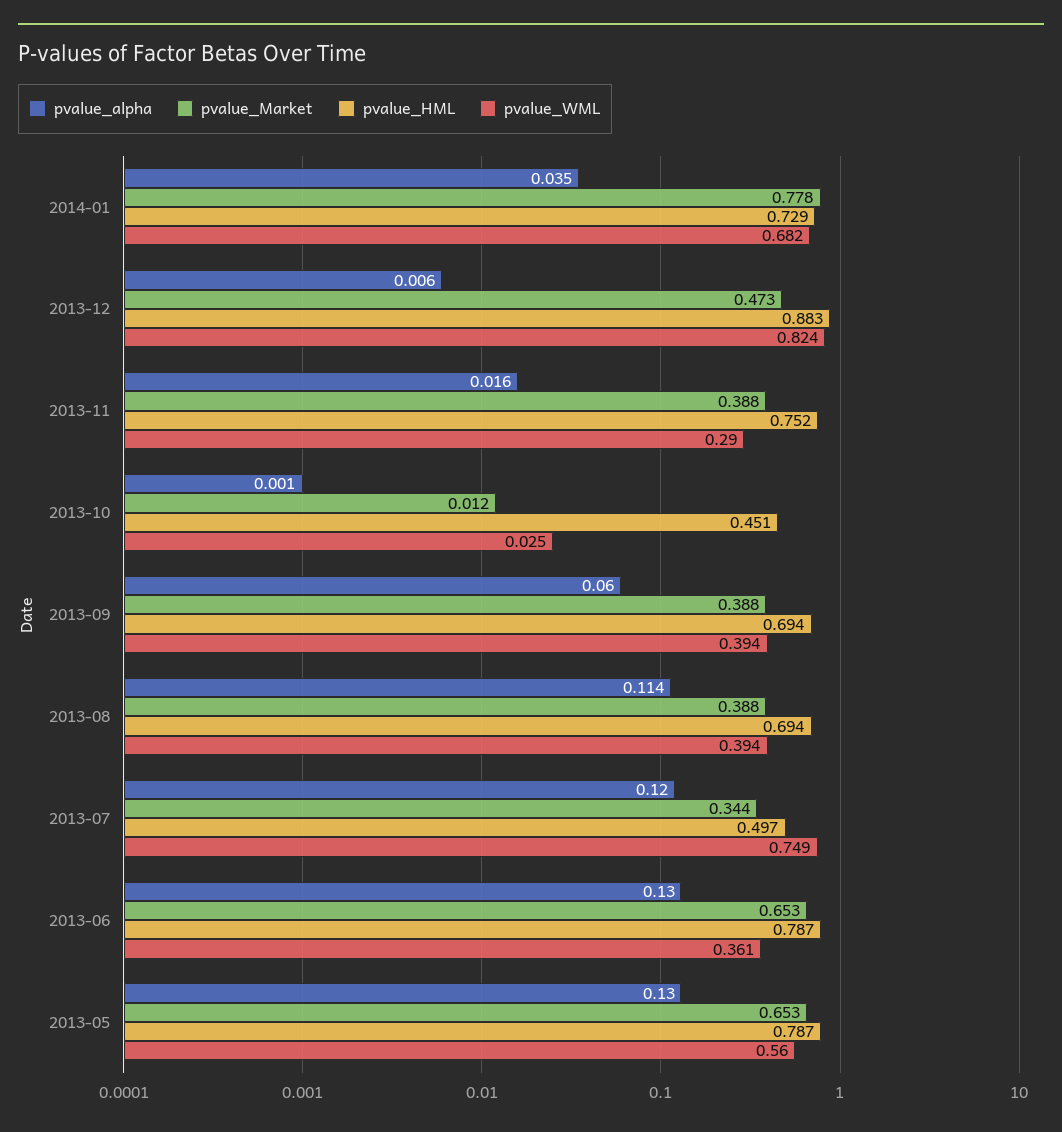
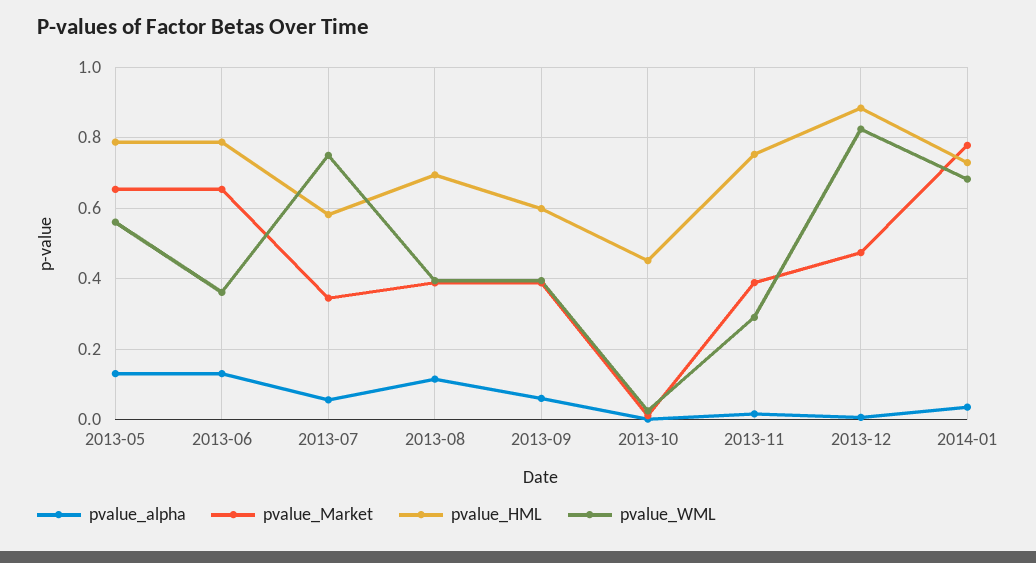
  {
    "pvalue_alpha": {
      "2014-01": 0.035,
      "2013-12": 0.006,
      "2013-11": 0.016,
      "2013-10": 0.001,
      "2013-09": 0.06,
      "2013-08": 0.114,
-     "2013-07": 0.12,
+     "2013-07": 0.06,
      "2013-06": 0.13,
      "2013-05": 0.13
    },
    "pvalue_Market": {
      "2014-01": 0.778,
      "2013-12": 0.473,
      "2013-11": 0.388,
      "2013-10": 0.012,
      "2013-09": 0.388,
      "2013-08": 0.388,
      "2013-07": 0.344,
      "2013-06": 0.653,
      "2013-05": 0.653
    },
    "pvalue_HML": {
      "2014-01": 0.729,
      "2013-12": 0.883,
      "2013-11": 0.752,
      "2013-10": 0.451,
-     "2013-09": 0.694,
+     "2013-09": 0.6,
      "2013-08": 0.694,
-     "2013-07": 0.497,
+     "2013-07": 0.58,
      "2013-06": 0.787,
      "2013-05": 0.787
    },
    "pvalue_WML": {
      "2014-01": 0.682,
      "2013-12": 0.824,
      "2013-11": 0.29,
      "2013-10": 0.025,
      "2013-09": 0.394,
      "2013-08": 0.394,
      "2013-07": 0.749,
      "2013-06": 0.361,
      "2013-05": 0.56
    }
  }

